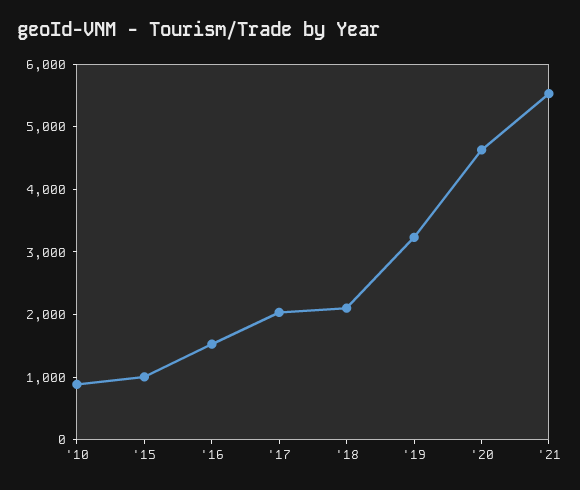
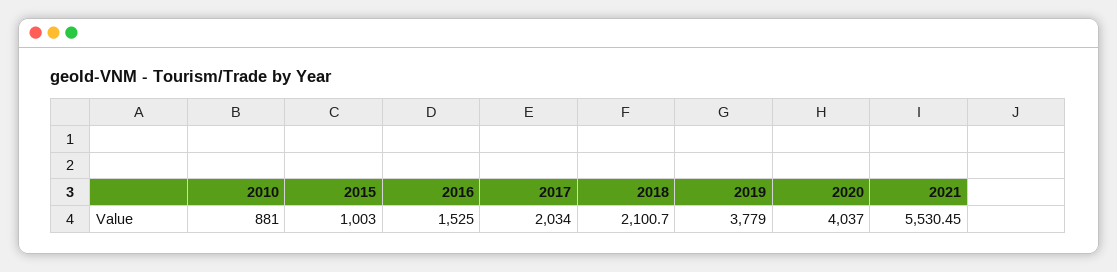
  {
    "'10": 881,
    "'15": 1003,
    "'16": 1525,
    "'17": 2034,
    "'18": 2100.7,
-   "'19": 3200,
+   "'19": 3779,
-   "'20": 4600,
+   "'20": 4037,
    "'21": 5530.45
  }

